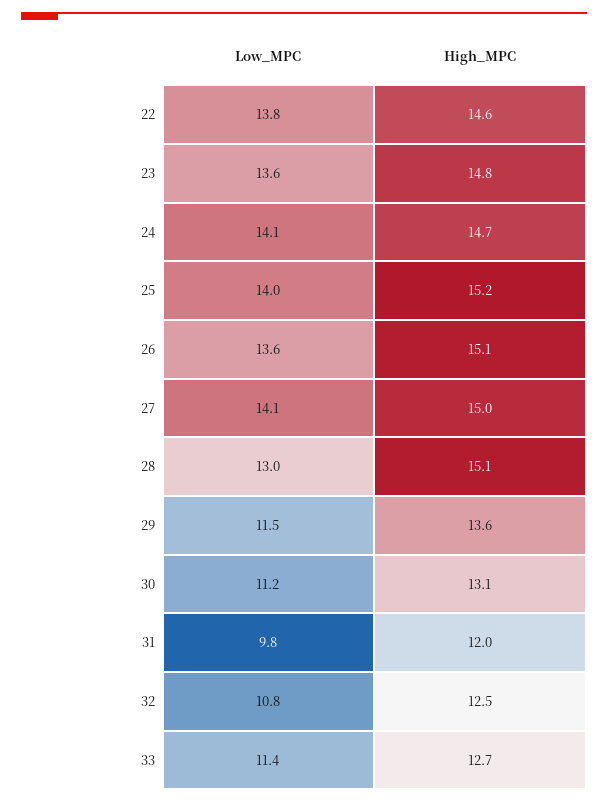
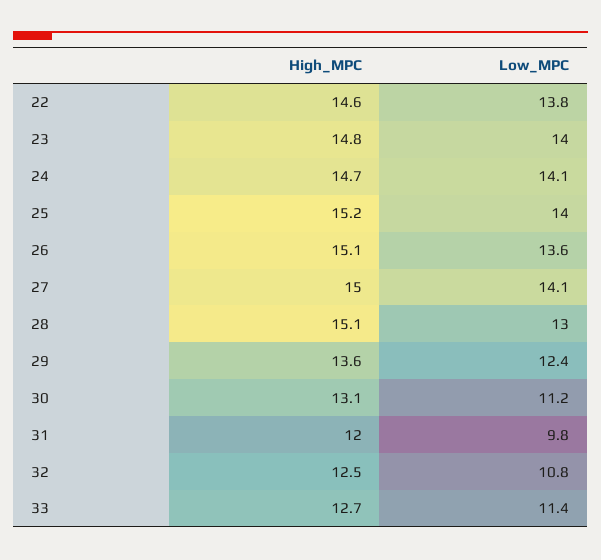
  {
    "Low_MPC": {
      "22": 13.8,
-     "23": 13.6,
+     "23": 14,
      "24": 14.1,
      "25": 14,
      "26": 13.6,
      "27": 14.1,
      "28": 13,
-     "29": 11.5,
+     "29": 12.4,
      "30": 11.2,
      "31": 9.8,
      "32": 10.8,
      "33": 11.4
    },
    "High_MPC": {
      "22": 14.6,
      "23": 14.8,
      "24": 14.7,
      "25": 15.2,
      "26": 15.1,
      "27": 15,
      "28": 15.1,
      "29": 13.6,
      "30": 13.1,
      "31": 12,
      "32": 12.5,
      "33": 12.7
    }
  }

